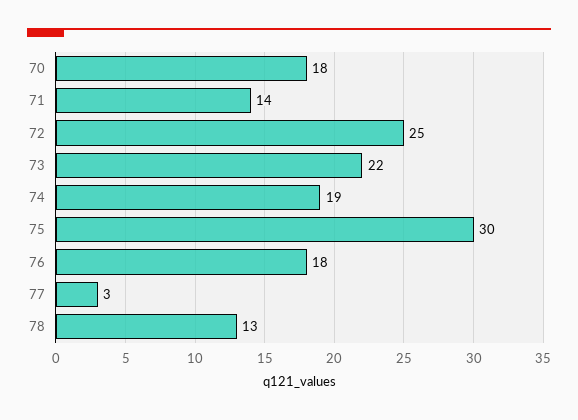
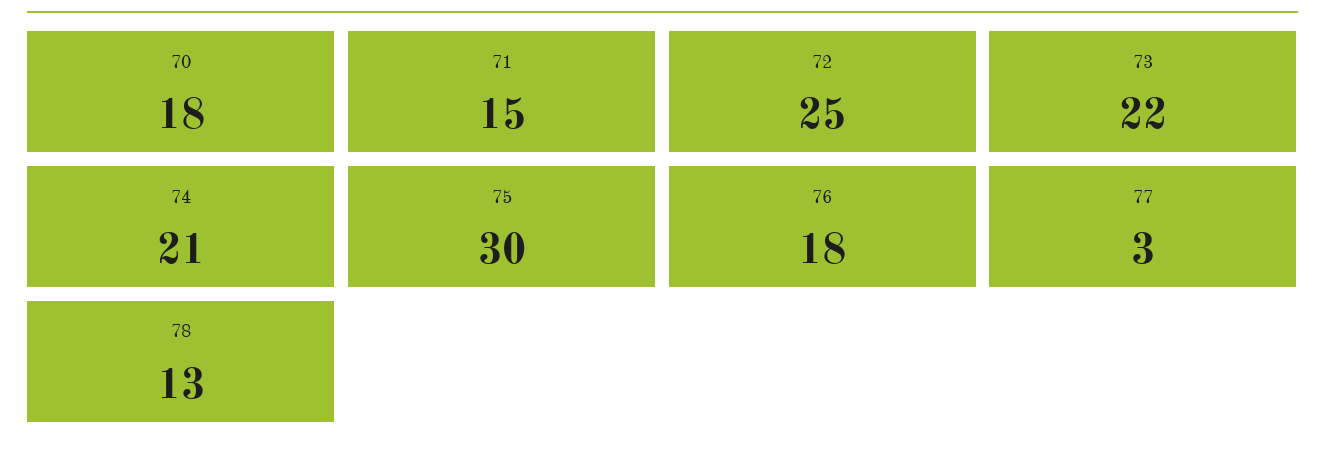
  {
    "70": 18,
-   "71": 14,
+   "71": 15,
    "72": 25,
    "73": 22,
-   "74": 19,
+   "74": 21,
    "75": 30,
    "76": 18,
    "77": 3,
    "78": 13
  }

